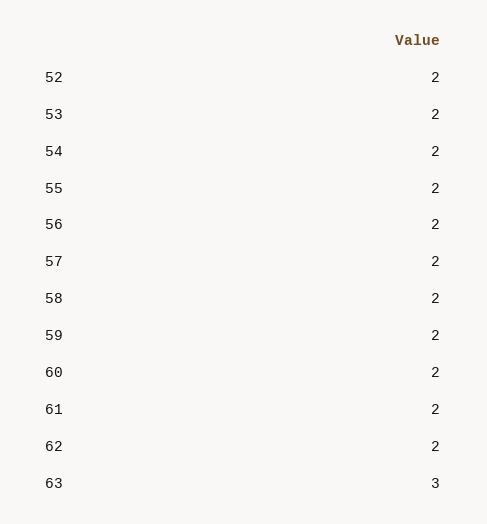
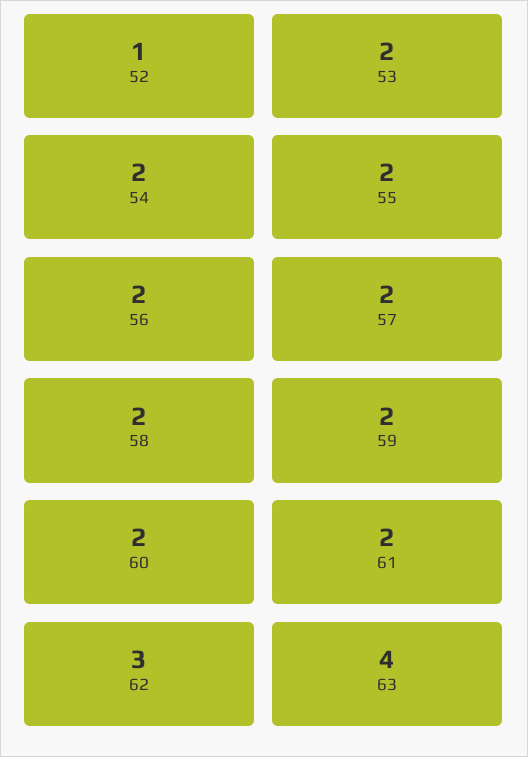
  {
-   "52": 2,
+   "52": 1,
    "53": 2,
    "54": 2,
    "55": 2,
    "56": 2,
    "57": 2,
    "58": 2,
    "59": 2,
    "60": 2,
    "61": 2,
-   "62": 2,
+   "62": 3,
-   "63": 3
+   "63": 4
  }

